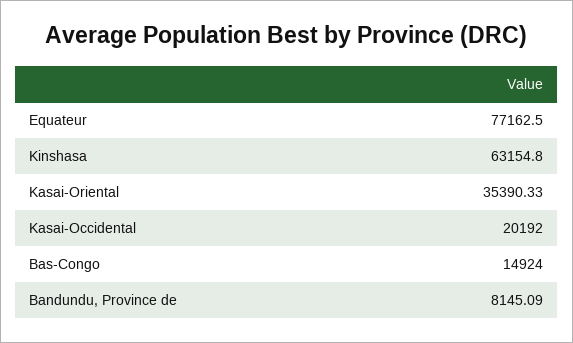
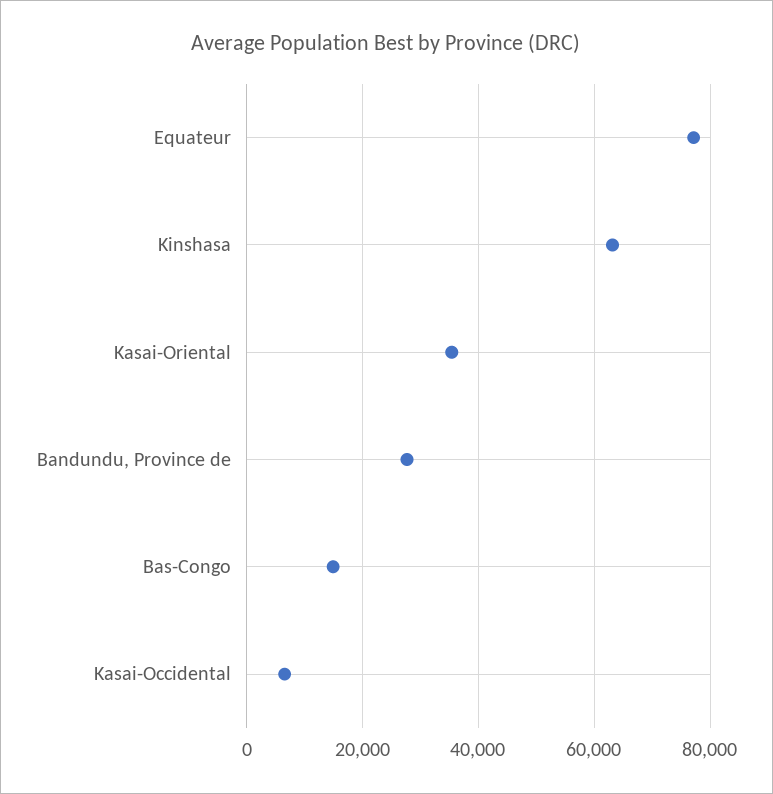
  {
    "Equateur": 77162.5,
    "Kinshasa": 63154.8,
    "Kasai-Oriental": 35390.33,
-   "Kasai-Occidental": 20192,
+   "Kasai-Occidental": 6000,
    "Bas-Congo": 14924,
-   "Bandundu, Province de": 8145.09
+   "Bandundu, Province de": 28000
  }

